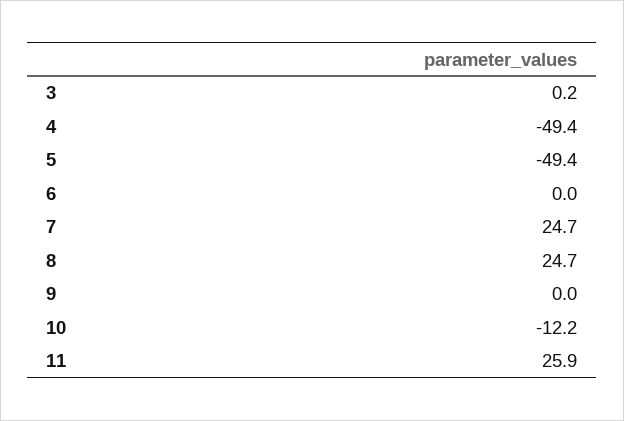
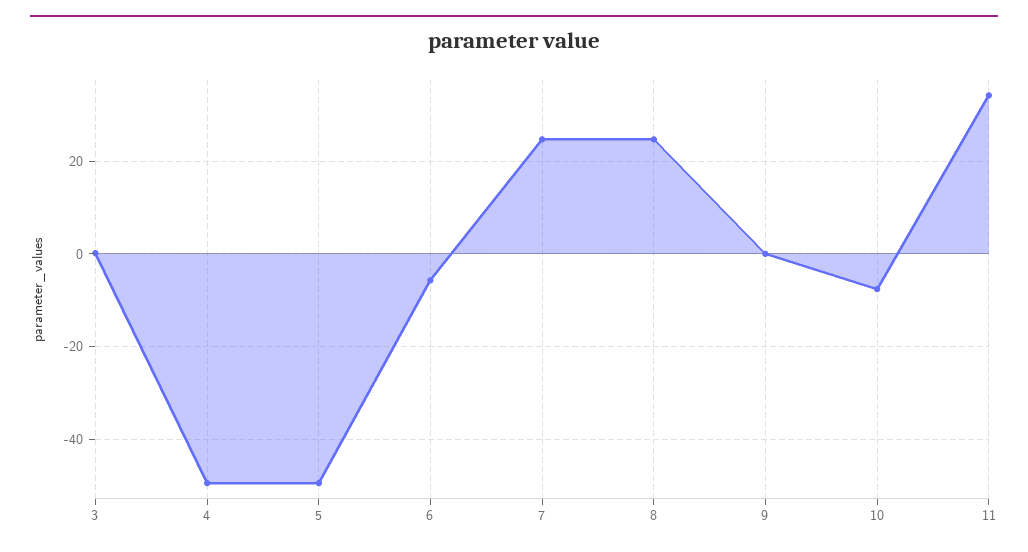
  {
    "3": 0.2,
    "4": -49.4,
    "5": -49.4,
-   "6": 0,
+   "6": -6,
    "7": 24.7,
    "8": 24.7,
    "9": 0,
-   "10": -12.2,
+   "10": -8,
-   "11": 25.9
+   "11": 34
  }

